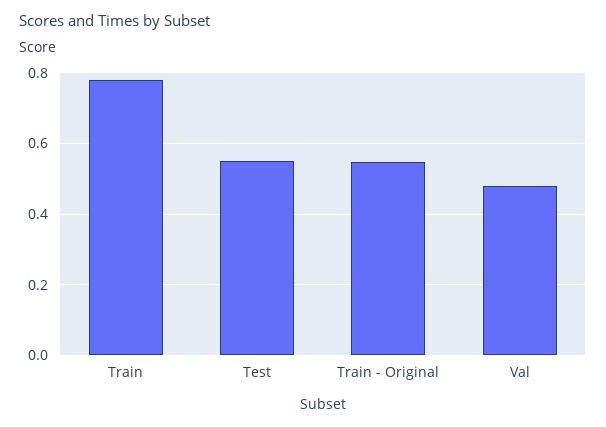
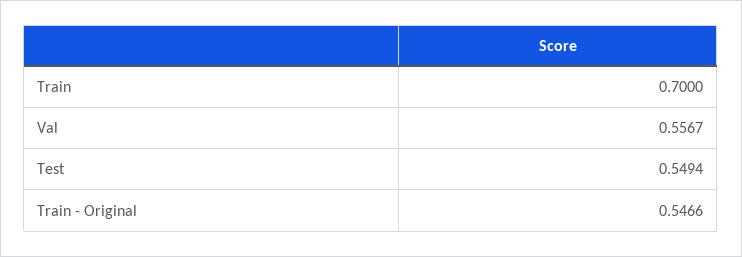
  {
-   "Train": 0.78,
+   "Train": 0.7,
    "Test": 0.5494,
    "Train - Original": 0.5466,
-   "Val": 0.48
+   "Val": 0.5567
  }

